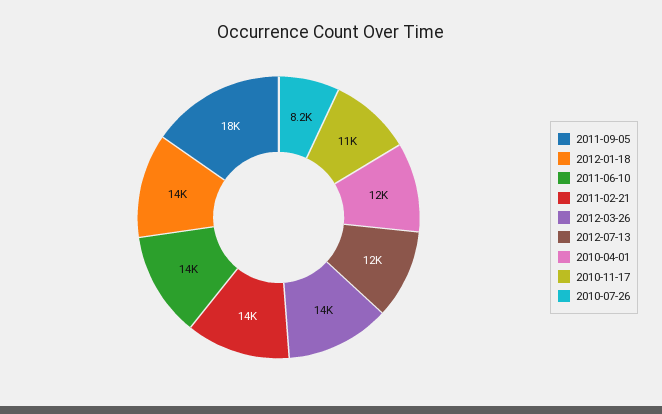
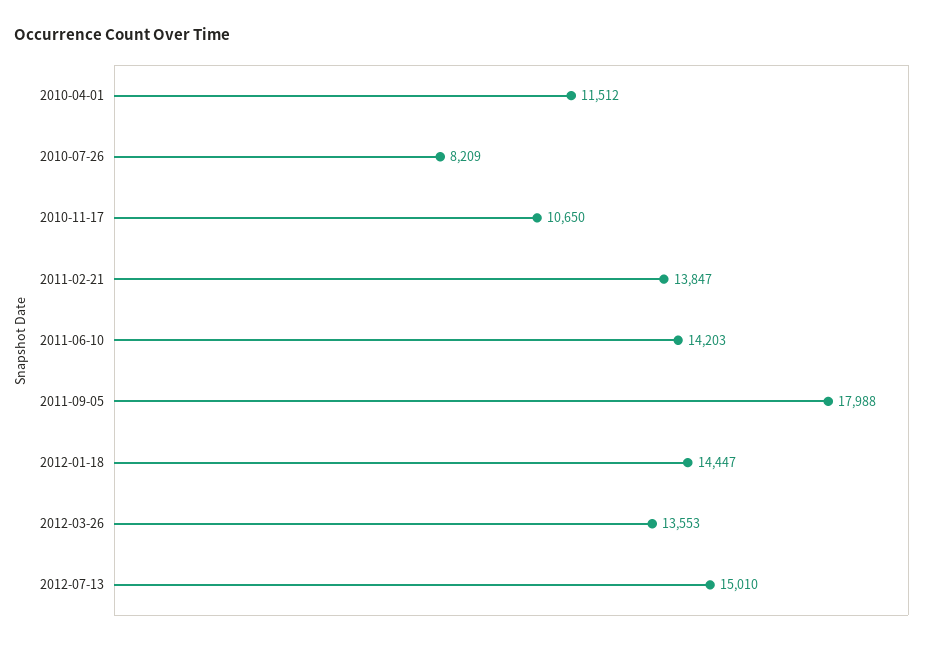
  {
    "2011-09-05": 17988,
    "2012-01-18": 14447,
    "2011-06-10": 14203,
    "2011-02-21": 13847,
    "2012-03-26": 13553,
-   "2012-07-13": 12000,
+   "2012-07-13": 15010,
    "2010-04-01": 11512,
    "2010-11-17": 10650,
    "2010-07-26": 8209
  }

